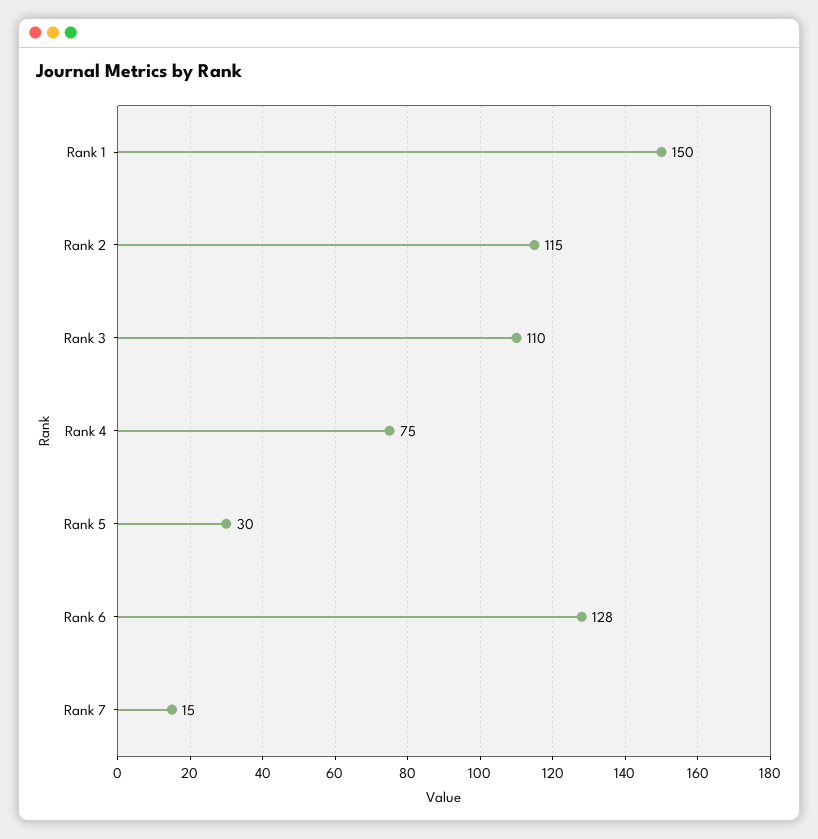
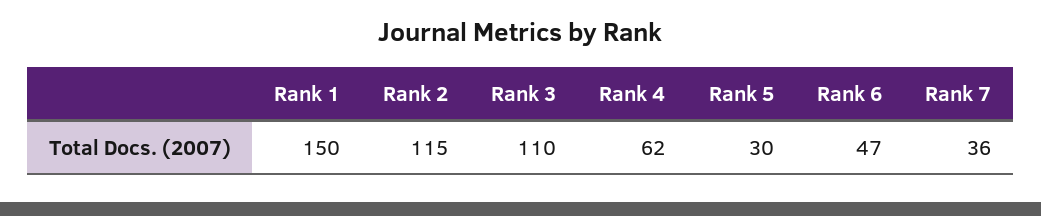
  {
    "Rank 1": 150,
    "Rank 2": 115,
    "Rank 3": 110,
-   "Rank 4": 75,
+   "Rank 4": 62,
    "Rank 5": 30,
-   "Rank 6": 128,
+   "Rank 6": 47,
-   "Rank 7": 15
+   "Rank 7": 36
  }

